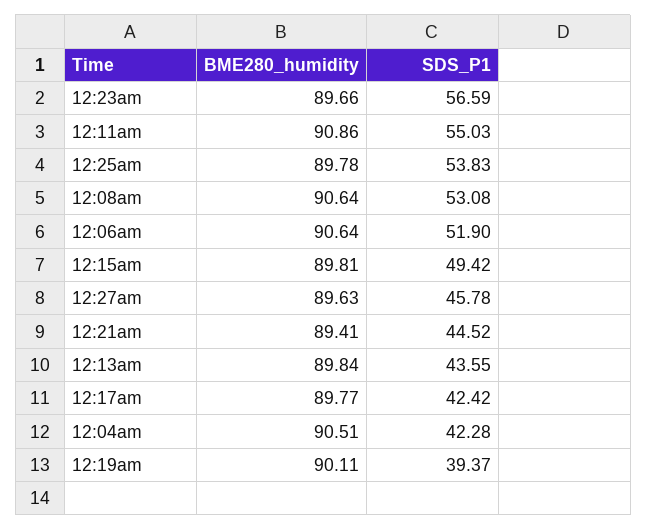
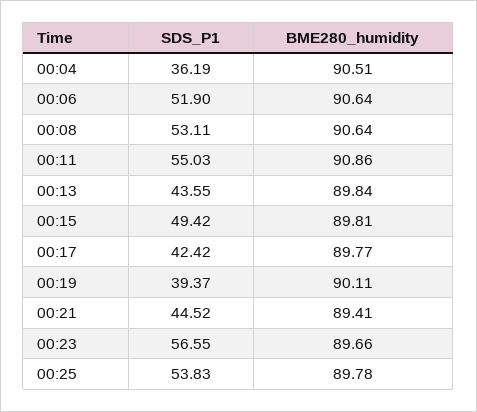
  {
    "BME280_humidity": {
      "12:23am": 89.66,
      "12:11am": 90.86,
      "12:25am": 89.78,
      "12:08am": 90.64,
      "12:06am": 90.64,
      "12:15am": 89.81,
-     "12:27am": 89.63,
      "12:21am": 89.41,
      "12:13am": 89.84,
      "12:17am": 89.77,
      "12:04am": 90.51,
      "12:19am": 90.11
    },
    "SDS_P1": {
-     "12:23am": 56.59,
+     "12:23am": 56.55,
      "12:11am": 55.03,
      "12:25am": 53.83,
-     "12:08am": 53.08,
+     "12:08am": 53.11,
      "12:06am": 51.9,
      "12:15am": 49.42,
-     "12:27am": 45.78,
      "12:21am": 44.52,
      "12:13am": 43.55,
      "12:17am": 42.42,
-     "12:04am": 42.28,
+     "12:04am": 36.19,
      "12:19am": 39.37
    }
  }

